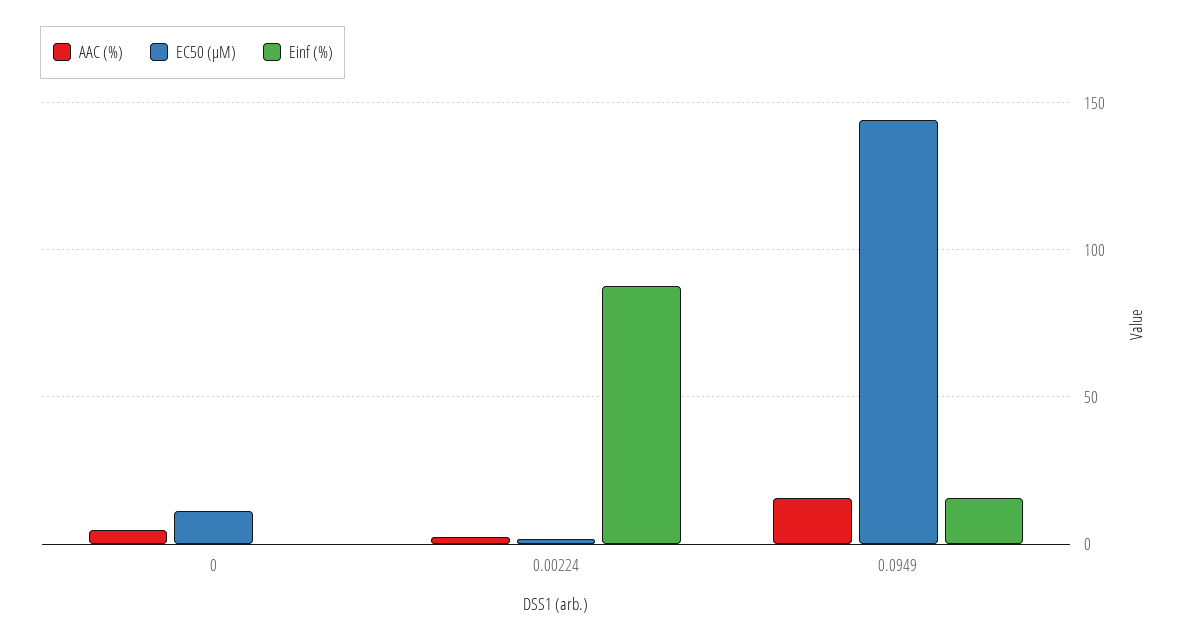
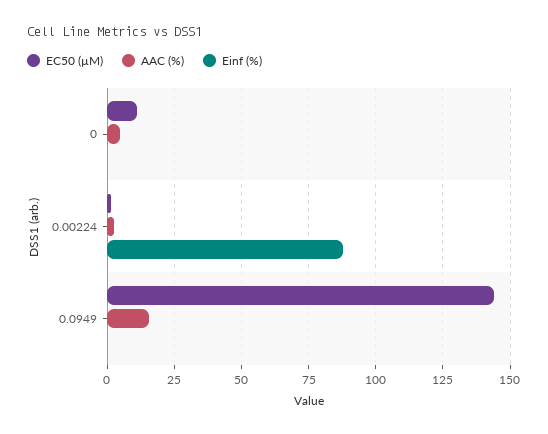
  {
    "AAC (%)": {
      "0": 5,
      "0.00224": 2.5,
      "0.0949": 15
    },
    "EC50 (µM)": {
      "0": 10,
      "0.00224": 2.5,
      "0.0949": 145
    },
    "Einf (%)": {
      "0": 0,
      "0.00224": 87.5,
-     "0.0949": 15
+     "0.0949": 0
    }
  }

